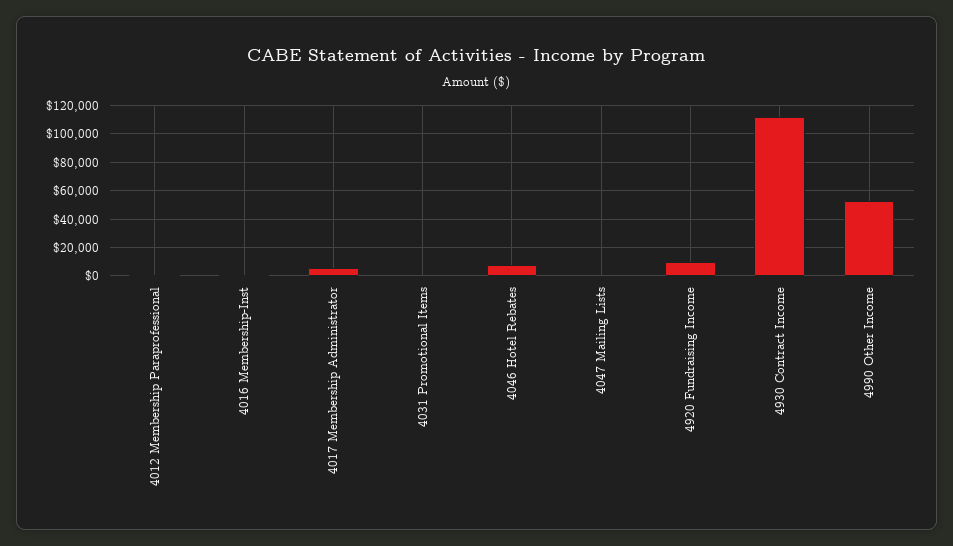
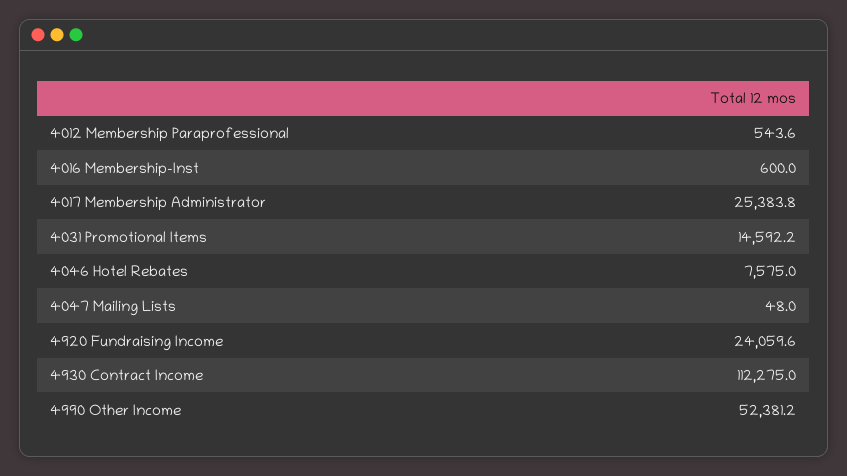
  {
    "4012 Membership Paraprofessional": 543.6,
    "4016 Membership-Inst": 600,
-   "4017 Membership Administrator": 5000,
+   "4017 Membership Administrator": 25383.8,
-   "4031 Promotional Items": 0,
+   "4031 Promotional Items": 14592.2,
    "4046 Hotel Rebates": 7575,
    "4047 Mailing Lists": 48,
-   "4920 Fundraising Income": 10000,
+   "4920 Fundraising Income": 24059.6,
    "4930 Contract Income": 112275,
    "4990 Other Income": 52381.2
  }

